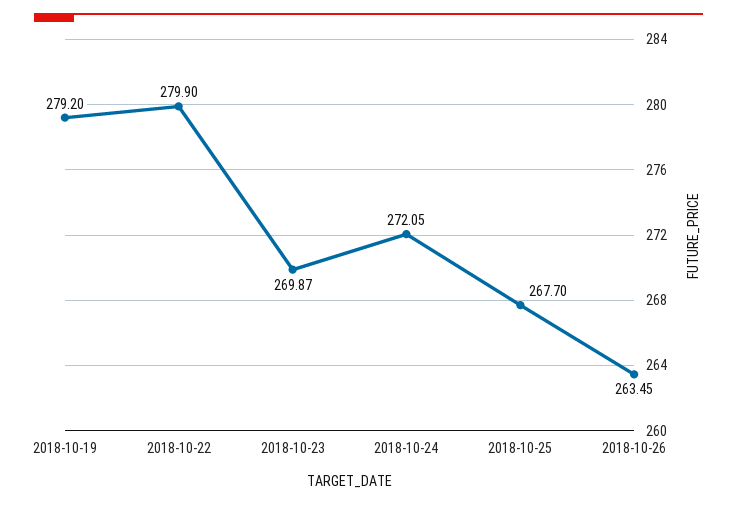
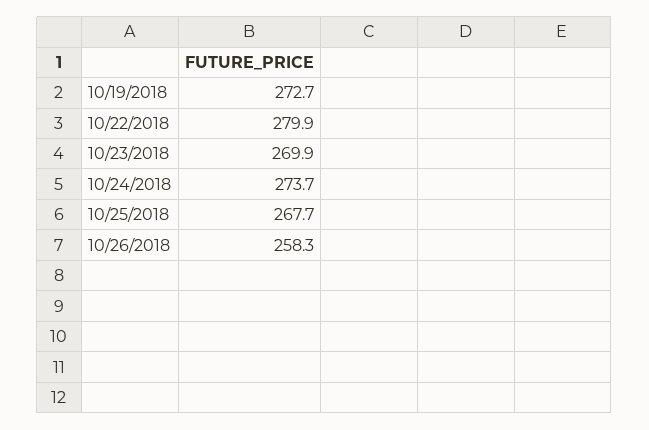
  {
-   "2018-10-19": 279.2,
+   "2018-10-19": 272.7,
    "2018-10-22": 279.9,
    "2018-10-23": 269.87,
-   "2018-10-24": 272.05,
+   "2018-10-24": 273.7,
    "2018-10-25": 267.7,
-   "2018-10-26": 263.45
+   "2018-10-26": 258.3
  }

